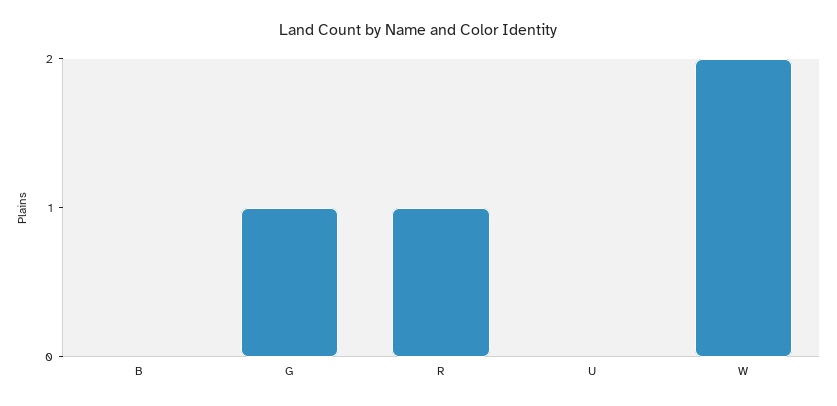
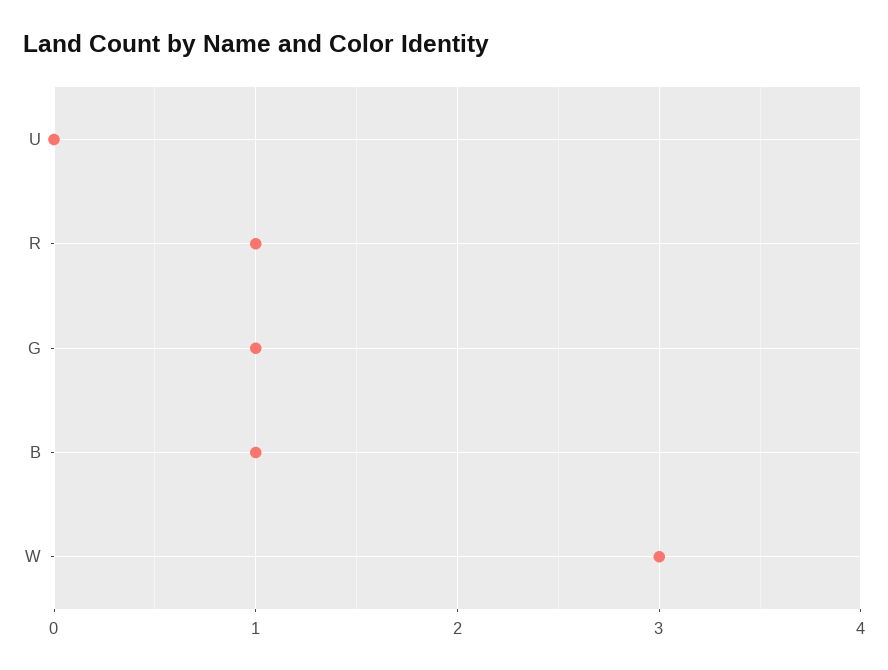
  {
-   "B": 0,
+   "B": 1,
    "G": 1,
    "R": 1,
    "U": 0,
-   "W": 2
+   "W": 3
  }

